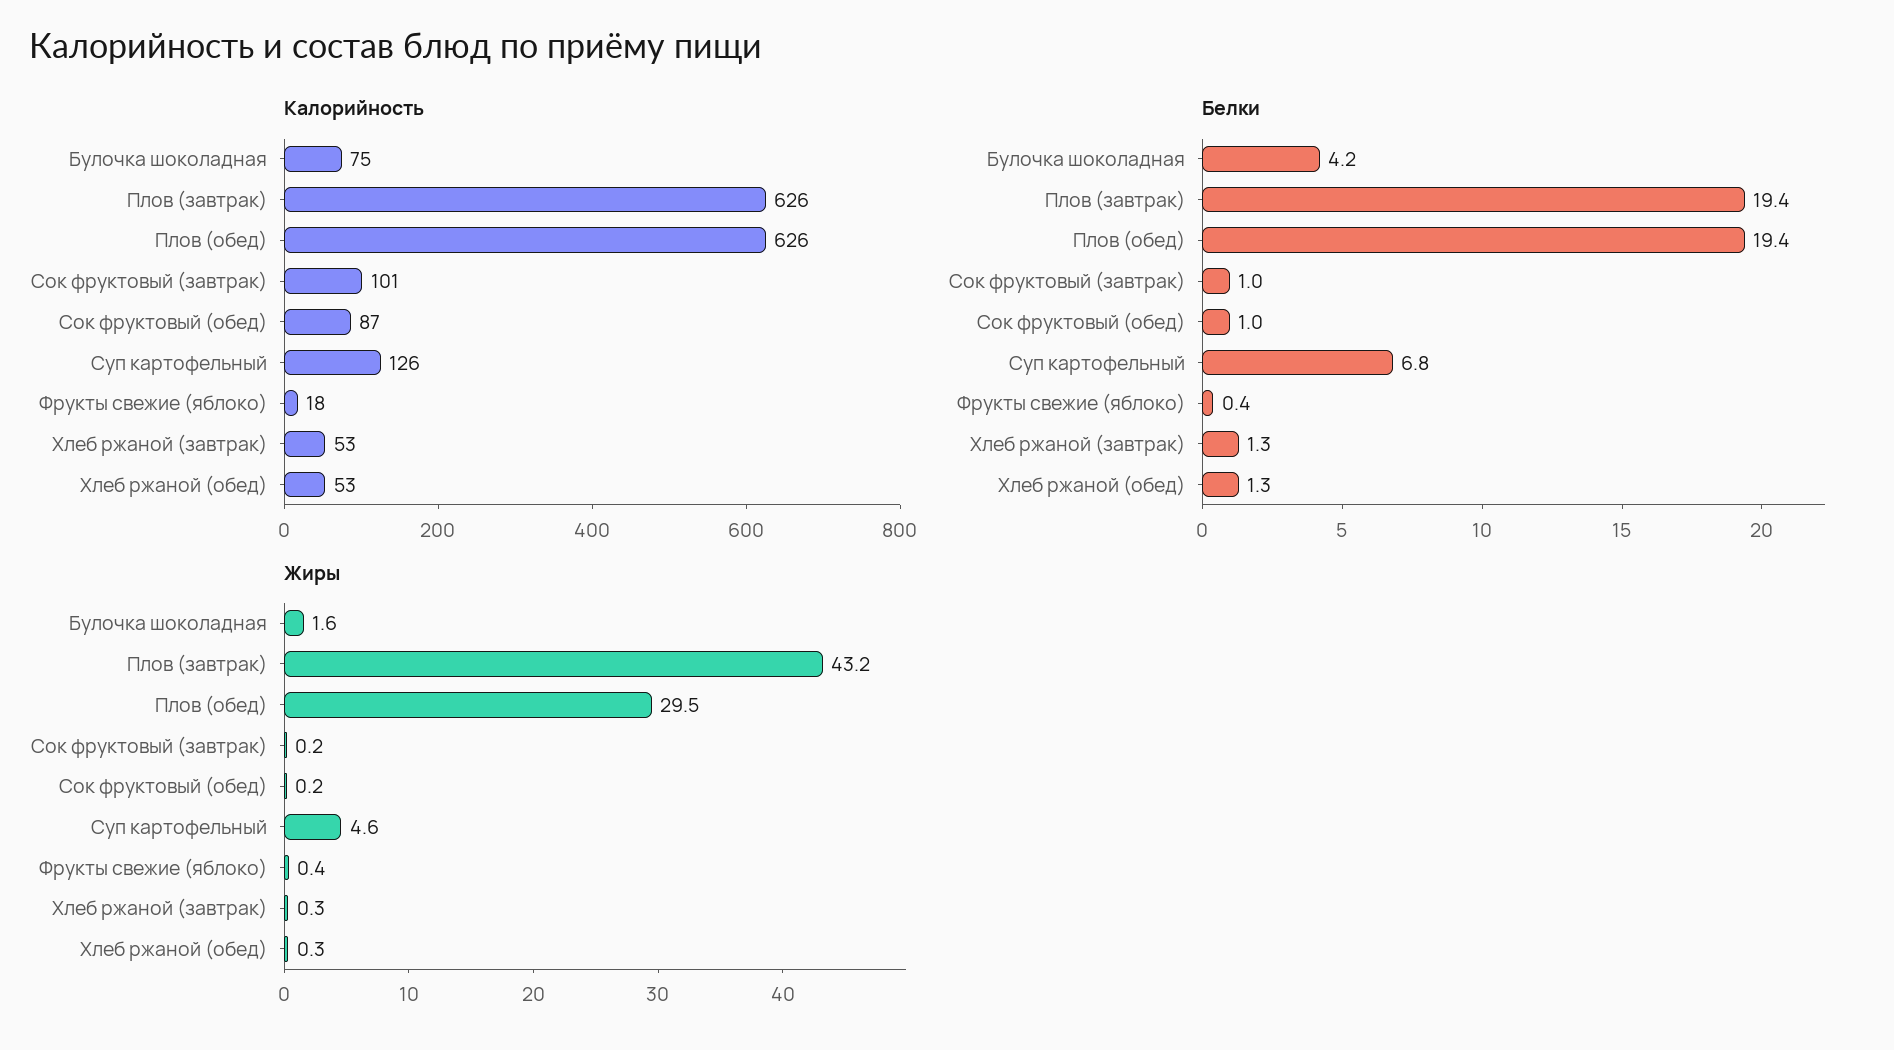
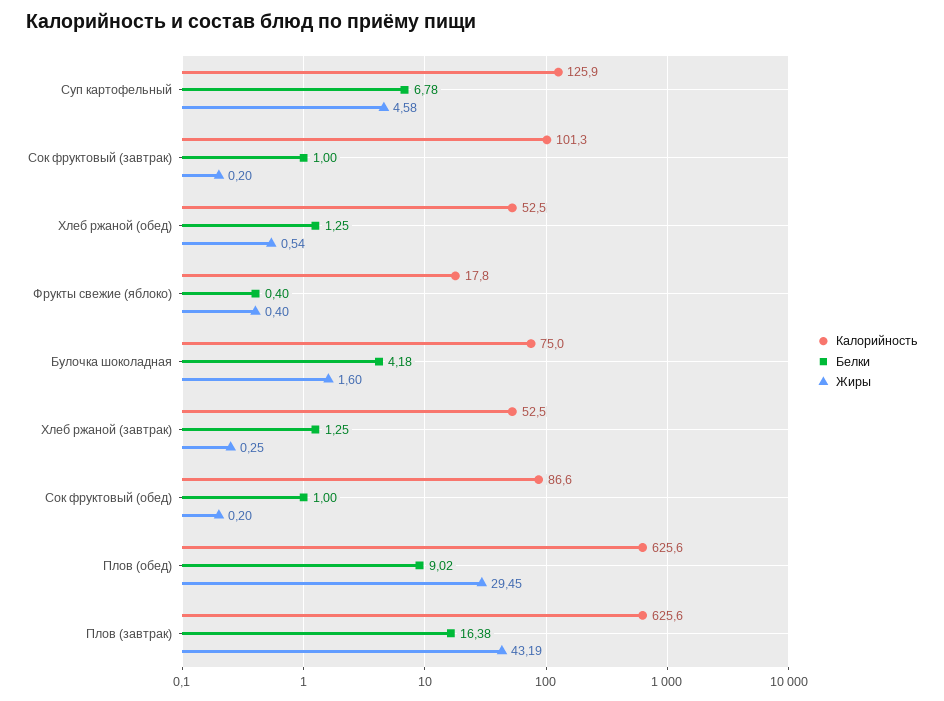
  {
    "Калорийность": {
      "Булочка шоколадная": 75,
      "Плов (завтрак)": 625.6,
      "Плов (обед)": 625.6,
      "Сок фруктовый (завтрак)": 101.3,
      "Сок фруктовый (обед)": 86.6,
      "Суп картофельный": 125.9,
      "Фрукты свежие (яблоко)": 17.8,
      "Хлеб ржаной (завтрак)": 52.5,
      "Хлеб ржаной (обед)": 52.5
    },
    "Белки": {
      "Булочка шоколадная": 4.18,
-     "Плов (завтрак)": 19.4,
+     "Плов (завтрак)": 16.38,
-     "Плов (обед)": 19.4,
+     "Плов (обед)": 9.02,
      "Сок фруктовый (завтрак)": 1,
      "Сок фруктовый (обед)": 1,
      "Суп картофельный": 6.78,
      "Фрукты свежие (яблоко)": 0.4,
      "Хлеб ржаной (завтрак)": 1.25,
      "Хлеб ржаной (обед)": 1.25
    },
    "Жиры": {
      "Булочка шоколадная": 1.6,
      "Плов (завтрак)": 43.19,
      "Плов (обед)": 29.45,
      "Сок фруктовый (завтрак)": 0.2,
      "Сок фруктовый (обед)": 0.2,
      "Суп картофельный": 4.58,
      "Фрукты свежие (яблоко)": 0.4,
      "Хлеб ржаной (завтрак)": 0.25,
-     "Хлеб ржаной (обед)": 0.3
+     "Хлеб ржаной (обед)": 0.54
    }
  }

